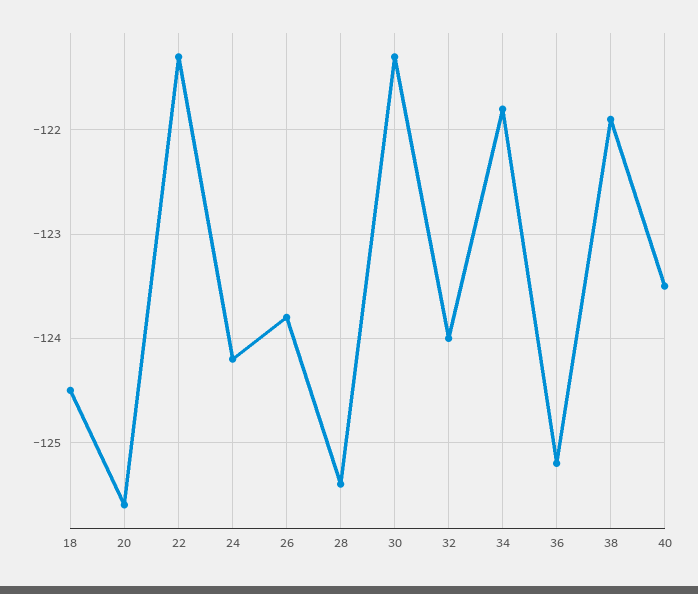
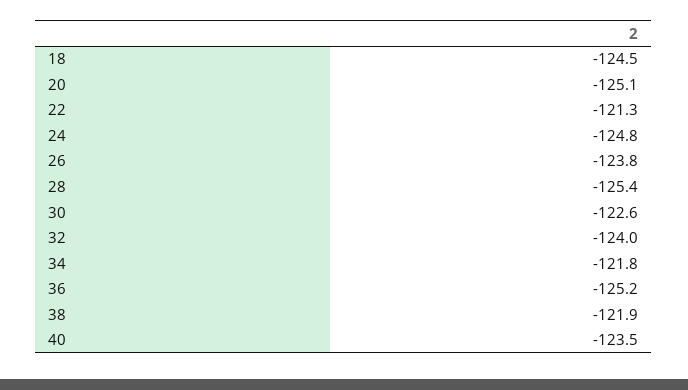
  {
    "18": -124.5,
-   "20": -125.6,
+   "20": -125.1,
    "22": -121.3,
-   "24": -124.2,
+   "24": -124.8,
    "26": -123.8,
    "28": -125.4,
-   "30": -121.3,
+   "30": -122.6,
    "32": -124,
    "34": -121.8,
    "36": -125.2,
    "38": -121.9,
    "40": -123.5
  }

